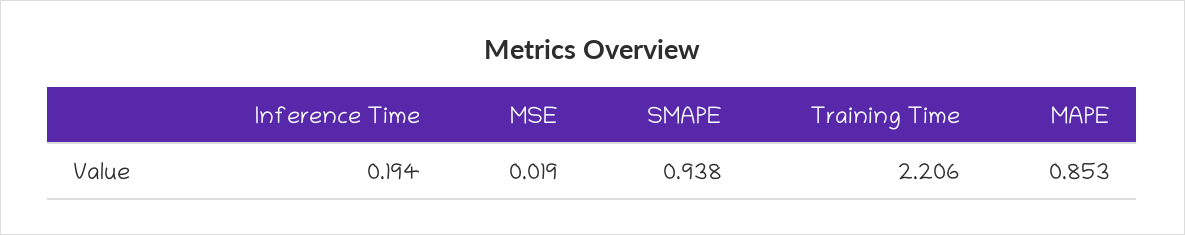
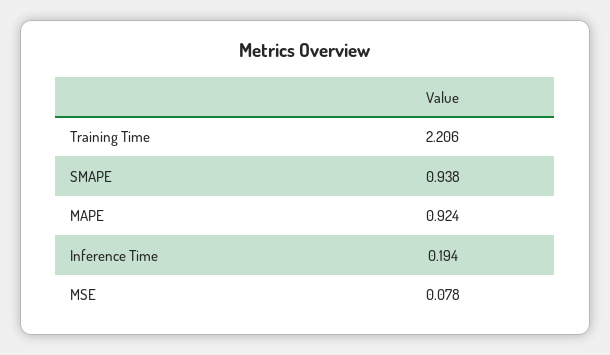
  {
    "Inference Time": 0.194,
-   "MSE": 0.019,
+   "MSE": 0.078,
    "SMAPE": 0.938,
    "Training Time": 2.206,
-   "MAPE": 0.853
+   "MAPE": 0.924
  }

